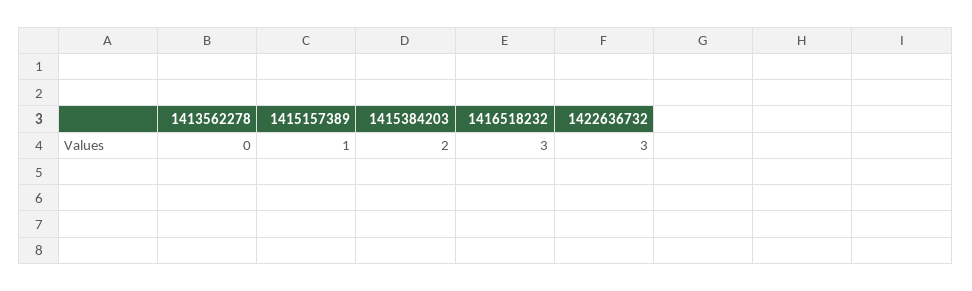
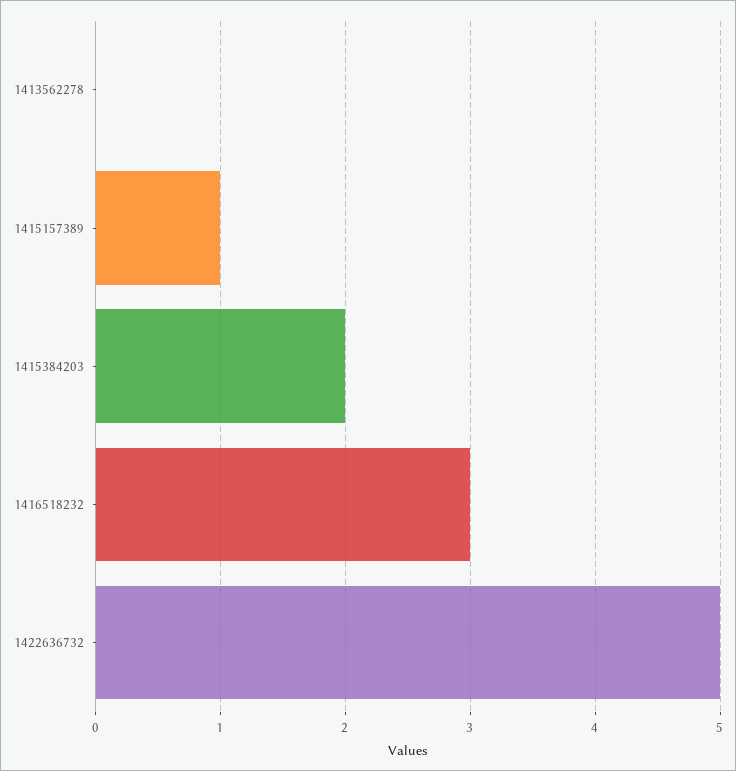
  {
    "1413562278": 0,
    "1415157389": 1,
    "1415384203": 2,
    "1416518232": 3,
-   "1422636732": 3
+   "1422636732": 5
  }

